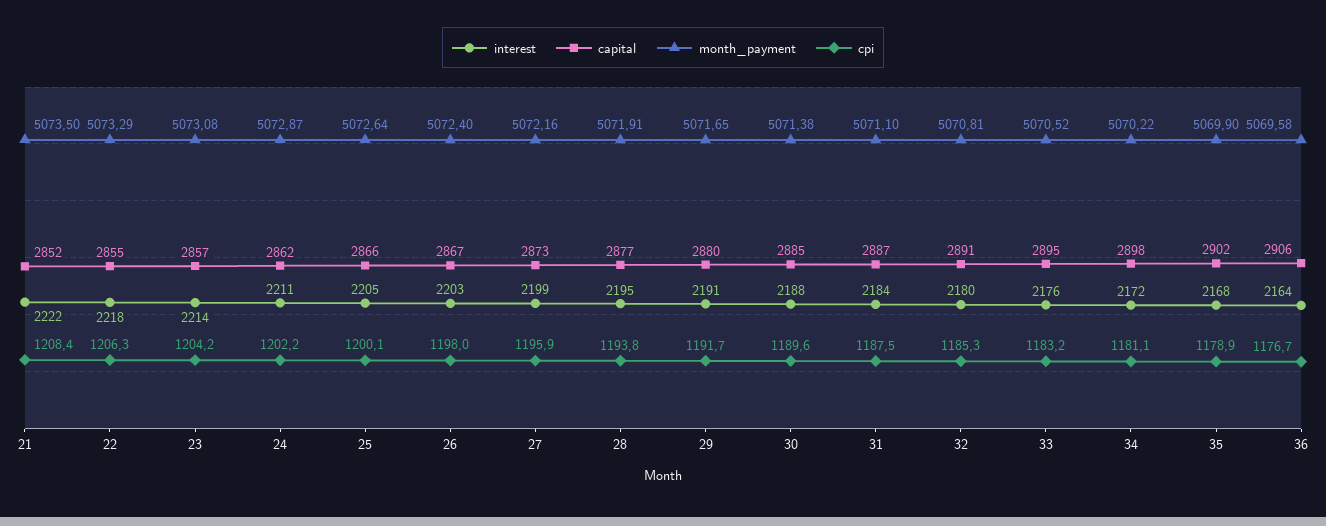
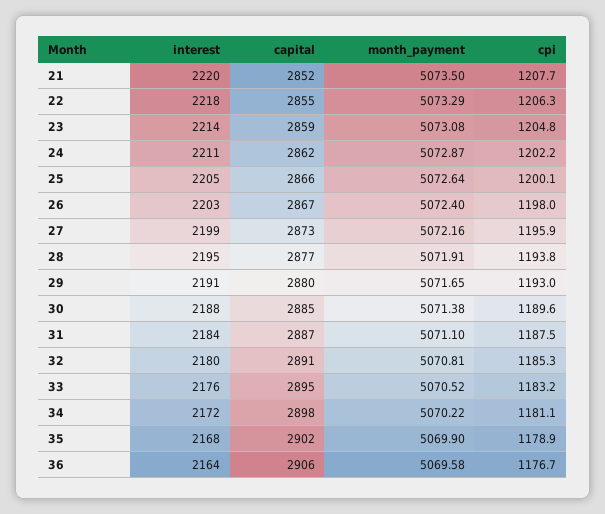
  {
    "interest": {
-     "21": 2222,
+     "21": 2220,
      "22": 2218,
      "23": 2214,
      "24": 2211,
      "25": 2205,
      "26": 2203,
      "27": 2199,
      "28": 2195,
      "29": 2191,
      "30": 2188,
      "31": 2184,
      "32": 2180,
      "33": 2176,
      "34": 2172,
      "35": 2168,
      "36": 2164
    },
    "capital": {
      "21": 2852,
      "22": 2855,
-     "23": 2857,
+     "23": 2859,
      "24": 2862,
      "25": 2866,
      "26": 2867,
      "27": 2873,
      "28": 2877,
      "29": 2880,
      "30": 2885,
      "31": 2887,
      "32": 2891,
      "33": 2895,
      "34": 2898,
      "35": 2902,
      "36": 2906
    },
    "month_payment": {
      "21": 5073.5,
      "22": 5073.29,
      "23": 5073.08,
      "24": 5072.87,
      "25": 5072.64,
      "26": 5072.4,
      "27": 5072.16,
      "28": 5071.91,
      "29": 5071.65,
      "30": 5071.38,
      "31": 5071.1,
      "32": 5070.81,
      "33": 5070.52,
      "34": 5070.22,
      "35": 5069.9,
      "36": 5069.58
    },
    "cpi": {
-     "21": 1208.4,
+     "21": 1207.7,
      "22": 1206.3,
-     "23": 1204.2,
+     "23": 1204.8,
      "24": 1202.2,
      "25": 1200.1,
      "26": 1198,
      "27": 1195.9,
      "28": 1193.8,
-     "29": 1191.7,
+     "29": 1193,
      "30": 1189.6,
      "31": 1187.5,
      "32": 1185.3,
      "33": 1183.2,
      "34": 1181.1,
      "35": 1178.9,
      "36": 1176.7
    }
  }

